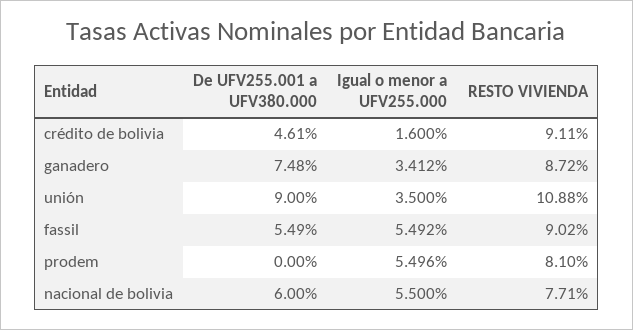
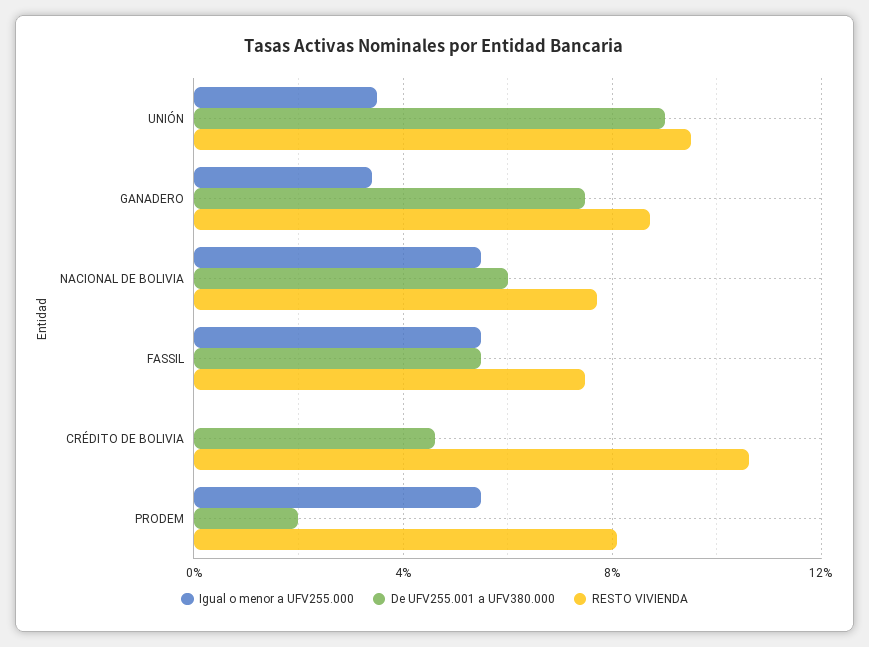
  {
    "De UFV255.001 a UFV380.000": {
      "crédito de bolivia": 4.61,
      "ganadero": 7.48,
      "unión": 9,
      "fassil": 5.49,
-     "prodem": 0,
+     "prodem": 2,
      "nacional de bolivia": 6
    },
    "Igual o menor a UFV255.000": {
-     "crédito de bolivia": 1.6,
+     "crédito de bolivia": 0,
      "ganadero": 3.412,
      "unión": 3.5,
      "fassil": 5.492,
      "prodem": 5.496,
      "nacional de bolivia": 5.5
    },
    "RESTO VIVIENDA": {
-     "crédito de bolivia": 9.11,
+     "crédito de bolivia": 10.5,
      "ganadero": 8.72,
-     "unión": 10.88,
+     "unión": 9.5,
-     "fassil": 9.02,
+     "fassil": 7.5,
      "prodem": 8.1,
      "nacional de bolivia": 7.71
    }
  }

